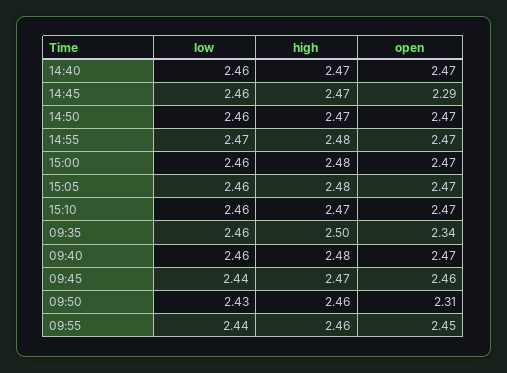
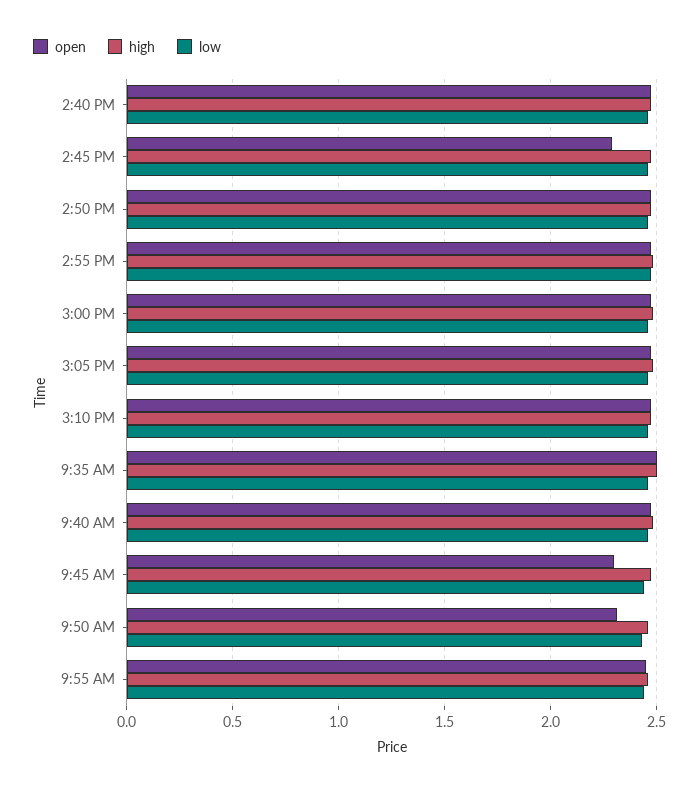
  {
    "low": {
      "14:40": 2.46,
      "14:45": 2.46,
      "14:50": 2.46,
      "14:55": 2.47,
      "15:00": 2.46,
      "15:05": 2.46,
      "15:10": 2.46,
      "09:35": 2.46,
      "09:40": 2.46,
      "09:45": 2.44,
      "09:50": 2.43,
      "09:55": 2.44
    },
    "high": {
      "14:40": 2.47,
      "14:45": 2.47,
      "14:50": 2.47,
      "14:55": 2.48,
      "15:00": 2.48,
      "15:05": 2.48,
      "15:10": 2.47,
      "09:35": 2.5,
      "09:40": 2.48,
      "09:45": 2.47,
      "09:50": 2.46,
      "09:55": 2.46
    },
    "open": {
      "14:40": 2.47,
      "14:45": 2.29,
      "14:50": 2.47,
      "14:55": 2.47,
      "15:00": 2.47,
      "15:05": 2.47,
      "15:10": 2.47,
-     "09:35": 2.34,
+     "09:35": 2.5,
      "09:40": 2.47,
-     "09:45": 2.46,
+     "09:45": 2.3,
      "09:50": 2.31,
      "09:55": 2.45
    }
  }

